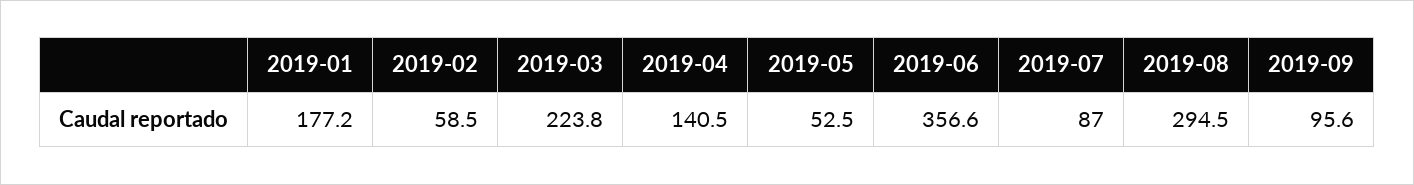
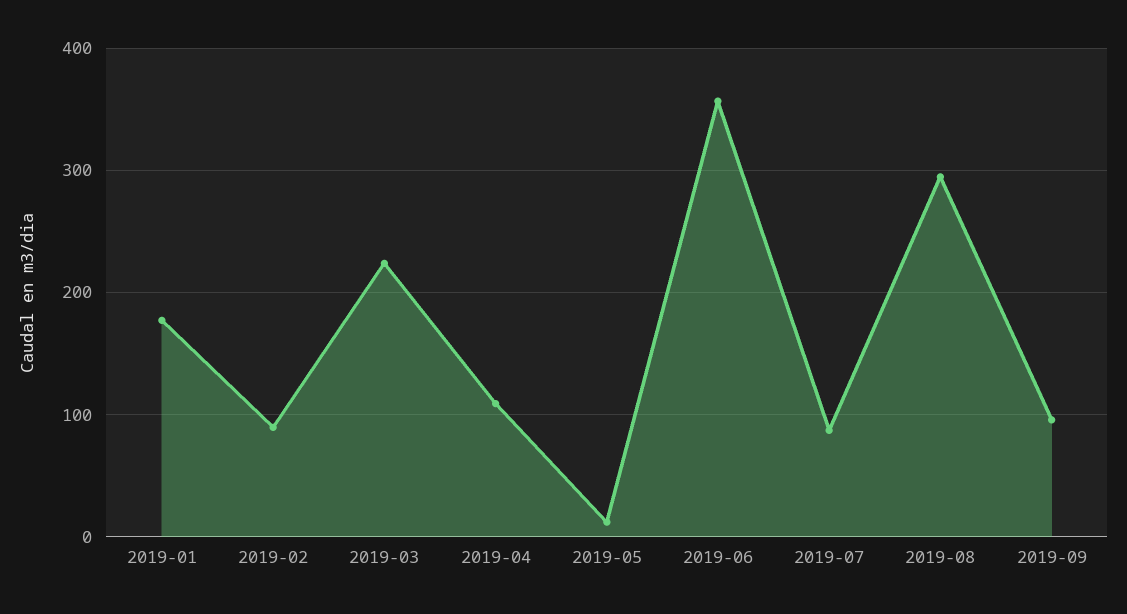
  {
    "2019-01": 177.2,
-   "2019-02": 58.5,
+   "2019-02": 90,
    "2019-03": 223.8,
-   "2019-04": 140.5,
+   "2019-04": 110,
-   "2019-05": 52.5,
+   "2019-05": 10,
    "2019-06": 356.6,
    "2019-07": 87,
    "2019-08": 294.5,
    "2019-09": 95.6
  }

